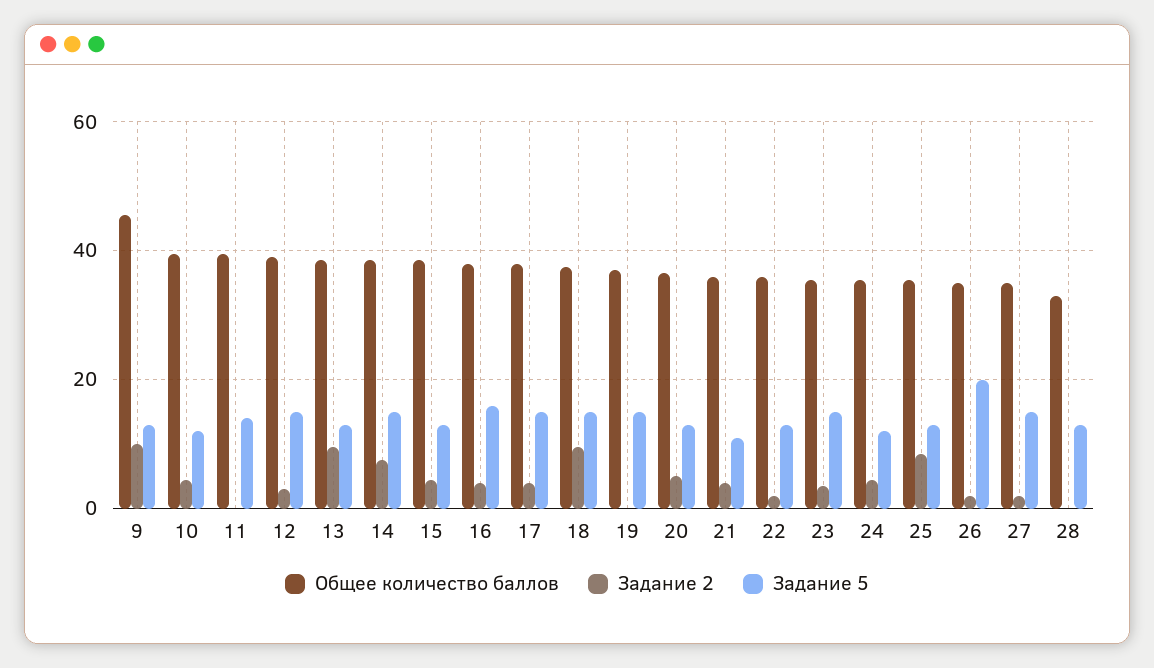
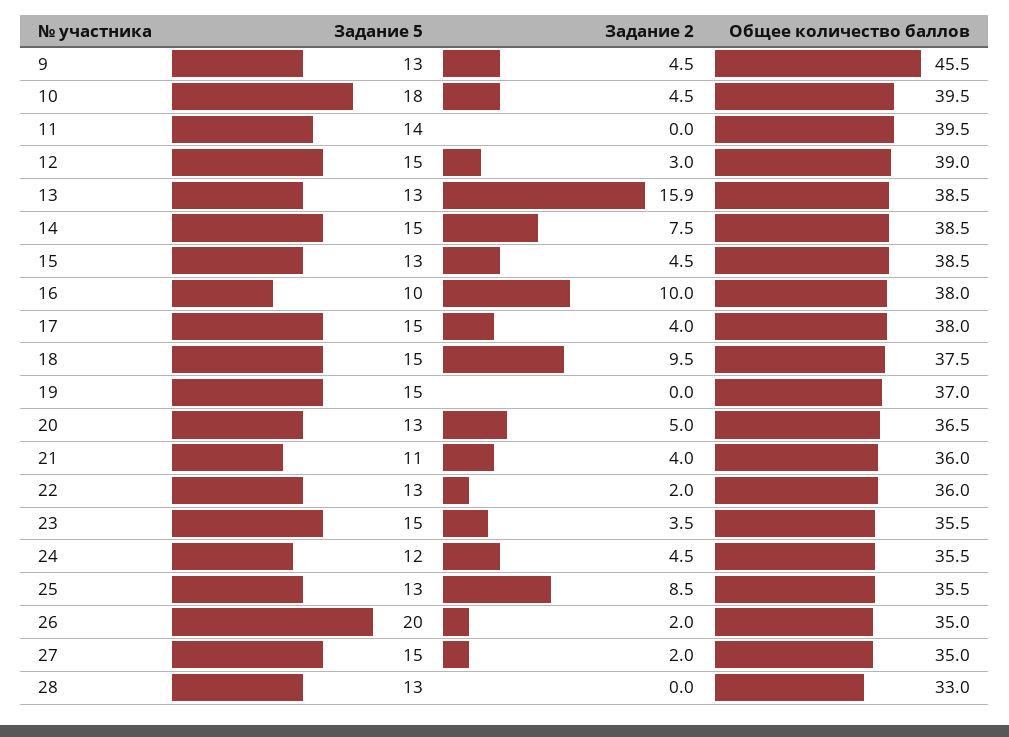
  {
    "Общее количество баллов": {
      "9": 45.5,
      "10": 39.5,
      "11": 39.5,
      "12": 39,
      "13": 38.5,
      "14": 38.5,
      "15": 38.5,
      "16": 38,
      "17": 38,
      "18": 37.5,
      "19": 37,
      "20": 36.5,
      "21": 36,
      "22": 36,
      "23": 35.5,
      "24": 35.5,
      "25": 35.5,
      "26": 35,
      "27": 35,
      "28": 33
    },
    "Задание 2": {
-     "9": 10,
+     "9": 4.5,
      "10": 4.5,
      "11": 0,
      "12": 3,
-     "13": 10,
+     "13": 15.9,
      "14": 7.5,
      "15": 4.5,
-     "16": 4,
+     "16": 10,
      "17": 4,
      "18": 9.5,
      "19": 0,
      "20": 5,
      "21": 4,
      "22": 2,
      "23": 3.5,
      "24": 4.5,
      "25": 8.5,
      "26": 2,
      "27": 2,
      "28": 0
    },
    "Задание 5": {
      "9": 13,
-     "10": 12,
+     "10": 18,
      "11": 14,
      "12": 15,
      "13": 13,
      "14": 15,
      "15": 13,
-     "16": 16,
+     "16": 10,
      "17": 15,
      "18": 15,
      "19": 15,
      "20": 13,
      "21": 11,
      "22": 13,
      "23": 15,
      "24": 12,
      "25": 13,
      "26": 20,
      "27": 15,
      "28": 13
    }
  }

